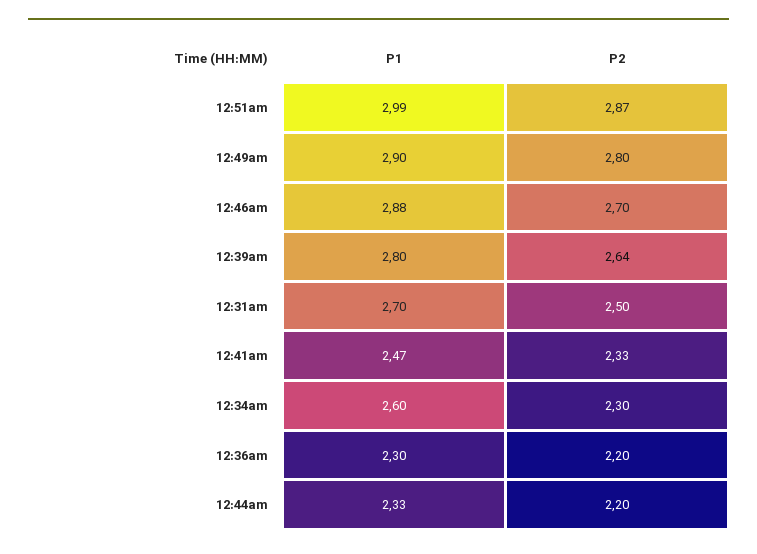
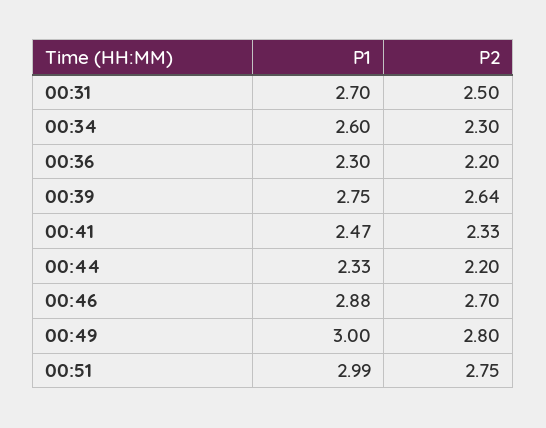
  {
    "P1": {
      "12:51am": 2.99,
-     "12:49am": 2.9,
+     "12:49am": 3,
      "12:46am": 2.88,
-     "12:39am": 2.8,
+     "12:39am": 2.75,
      "12:31am": 2.7,
      "12:41am": 2.47,
      "12:34am": 2.6,
      "12:36am": 2.3,
      "12:44am": 2.33
    },
    "P2": {
-     "12:51am": 2.87,
+     "12:51am": 2.75,
      "12:49am": 2.8,
      "12:46am": 2.7,
      "12:39am": 2.64,
      "12:31am": 2.5,
      "12:41am": 2.33,
      "12:34am": 2.3,
      "12:36am": 2.2,
      "12:44am": 2.2
    }
  }

